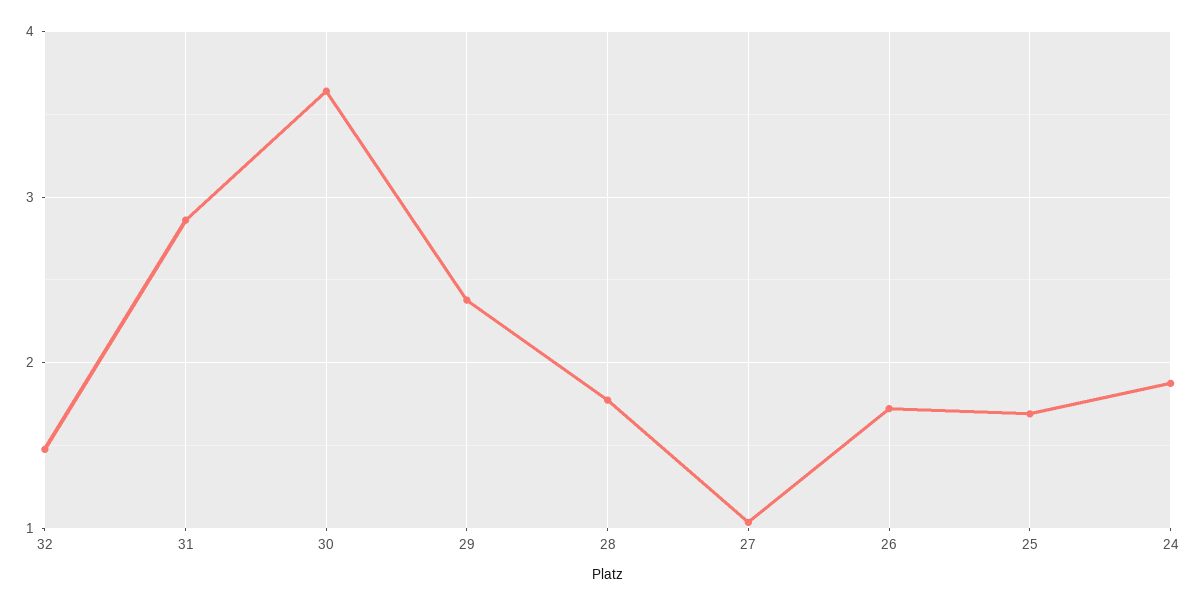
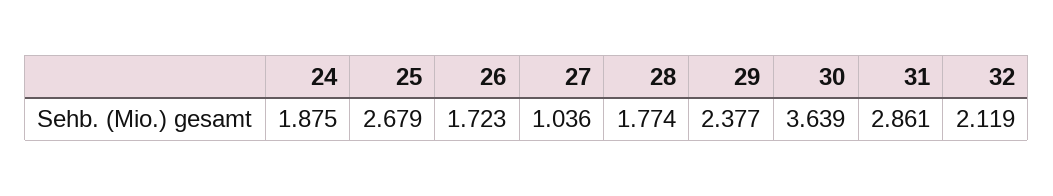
  {
-   "32": 1.5,
+   "32": 2.119,
    "31": 2.861,
    "30": 3.639,
    "29": 2.377,
    "28": 1.774,
    "27": 1.036,
    "26": 1.723,
-   "25": 1.7,
+   "25": 2.679,
    "24": 1.875
  }

